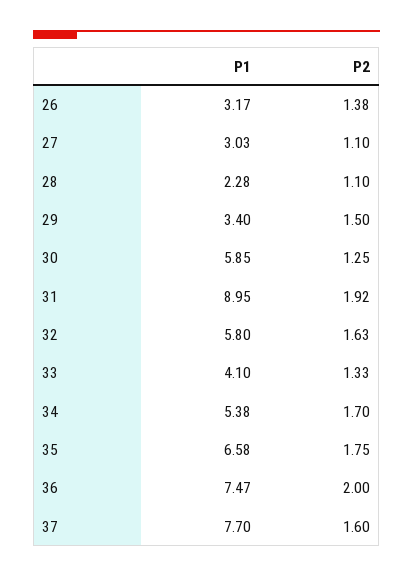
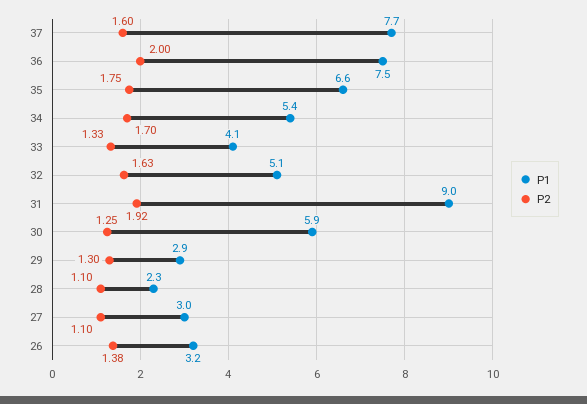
  {
    "P1": {
      "26": 3.17,
      "27": 3.03,
      "28": 2.28,
-     "29": 3.4,
+     "29": 2.9,
      "30": 5.85,
      "31": 8.95,
-     "32": 5.8,
+     "32": 5.1,
      "33": 4.1,
      "34": 5.38,
      "35": 6.58,
      "36": 7.47,
      "37": 7.7
    },
    "P2": {
      "26": 1.38,
      "27": 1.1,
      "28": 1.1,
-     "29": 1.5,
+     "29": 1.3,
      "30": 1.25,
      "31": 1.92,
      "32": 1.63,
      "33": 1.33,
      "34": 1.7,
      "35": 1.75,
      "36": 2,
      "37": 1.6
    }
  }

